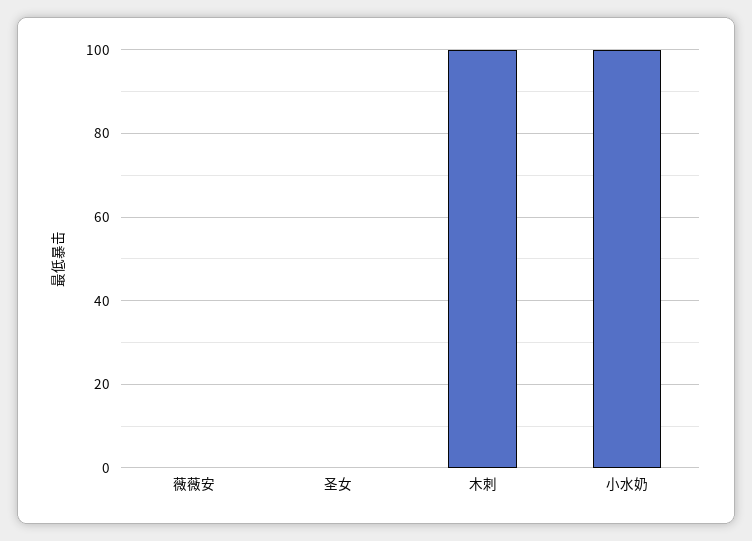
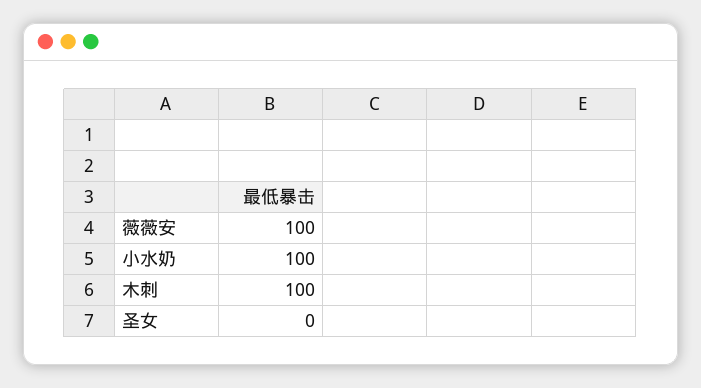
  {
-   "薇薇安": 0,
+   "薇薇安": 100,
    "圣女": 0,
    "木刺": 100,
    "小水奶": 100
  }

